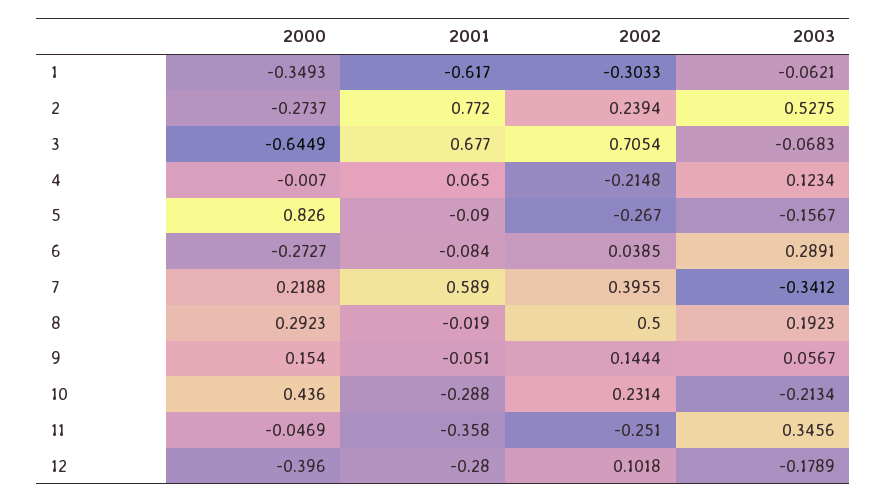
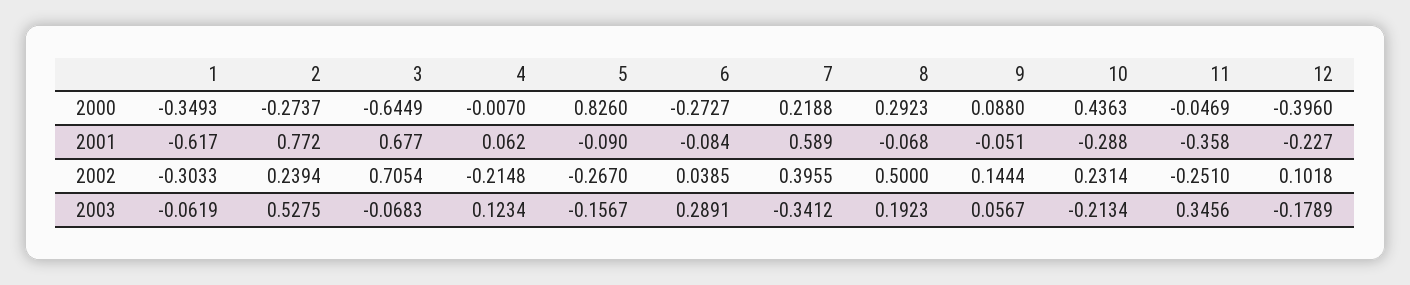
  {
    "2000": {
      "1": -0.3493,
      "2": -0.2737,
      "3": -0.6449,
      "4": -0.007,
      "5": 0.826,
      "6": -0.2727,
      "7": 0.2188,
      "8": 0.2923,
-     "9": 0.154,
+     "9": 0.088,
-     "10": 0.436,
+     "10": 0.4363,
      "11": -0.0469,
      "12": -0.396
    },
    "2001": {
      "1": -0.617,
      "2": 0.772,
      "3": 0.677,
-     "4": 0.065,
+     "4": 0.062,
      "5": -0.09,
      "6": -0.084,
      "7": 0.589,
-     "8": -0.019,
+     "8": -0.068,
      "9": -0.051,
      "10": -0.288,
      "11": -0.358,
-     "12": -0.28
+     "12": -0.227
    },
    "2002": {
      "1": -0.3033,
      "2": 0.2394,
      "3": 0.7054,
      "4": -0.2148,
      "5": -0.267,
      "6": 0.0385,
      "7": 0.3955,
      "8": 0.5,
      "9": 0.1444,
      "10": 0.2314,
      "11": -0.251,
      "12": 0.1018
    },
    "2003": {
-     "1": -0.0621,
+     "1": -0.0619,
      "2": 0.5275,
      "3": -0.0683,
      "4": 0.1234,
      "5": -0.1567,
      "6": 0.2891,
      "7": -0.3412,
      "8": 0.1923,
      "9": 0.0567,
      "10": -0.2134,
      "11": 0.3456,
      "12": -0.1789
    }
  }

